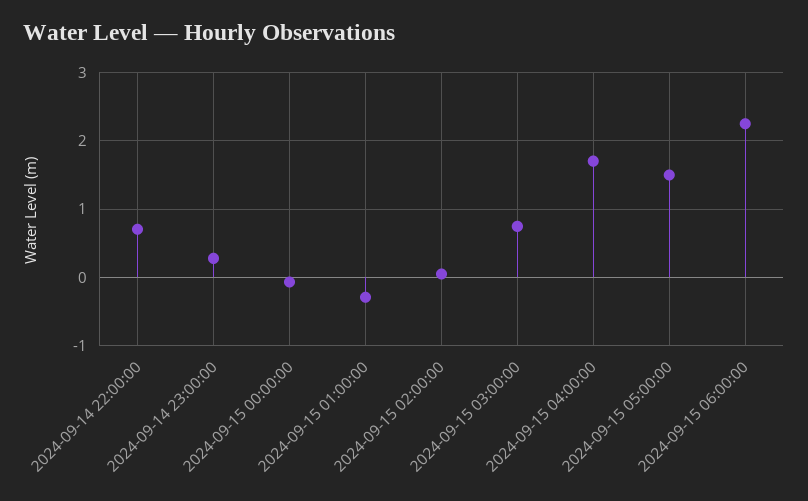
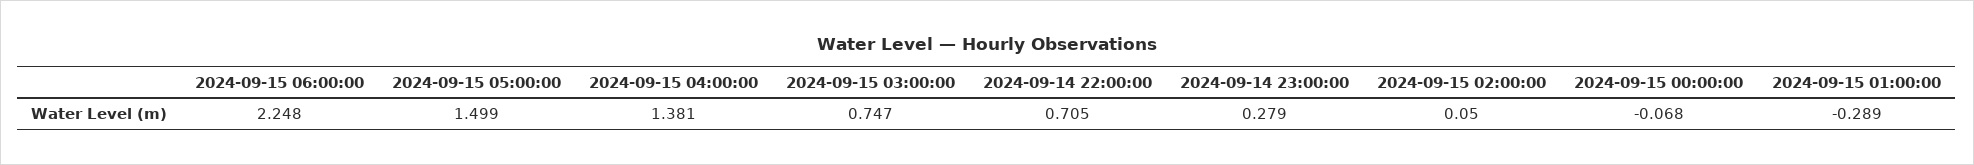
  {
    "2024-09-14 22:00:00": 0.705,
    "2024-09-14 23:00:00": 0.279,
    "2024-09-15 00:00:00": -0.068,
    "2024-09-15 01:00:00": -0.289,
    "2024-09-15 02:00:00": 0.05,
    "2024-09-15 03:00:00": 0.747,
-   "2024-09-15 04:00:00": 1.7,
+   "2024-09-15 04:00:00": 1.381,
    "2024-09-15 05:00:00": 1.499,
    "2024-09-15 06:00:00": 2.248
  }

